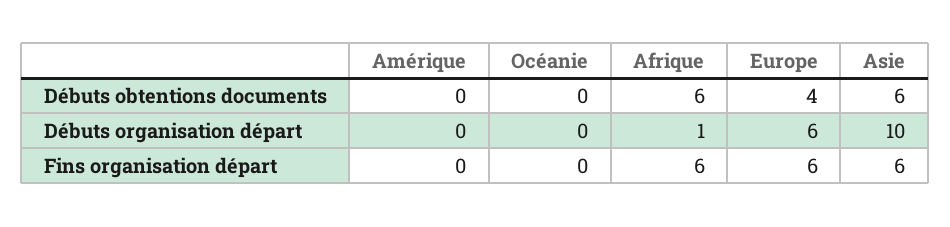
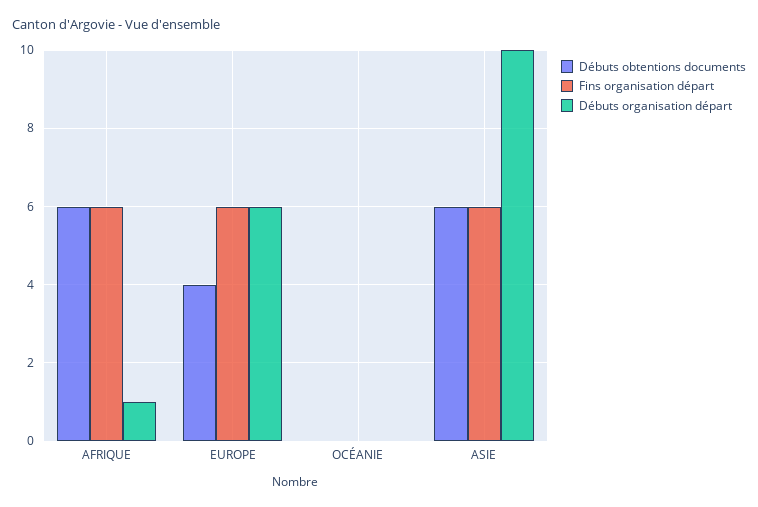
  {
    "Débuts obtentions documents": {
-     "Amérique": 0,
      "Océanie": 0,
      "Afrique": 6,
      "Europe": 4,
      "Asie": 6
    },
    "Débuts organisation départ": {
-     "Amérique": 0,
      "Océanie": 0,
      "Afrique": 1,
      "Europe": 6,
      "Asie": 10
    },
    "Fins organisation départ": {
-     "Amérique": 0,
      "Océanie": 0,
      "Afrique": 6,
      "Europe": 6,
      "Asie": 6
    }
  }

